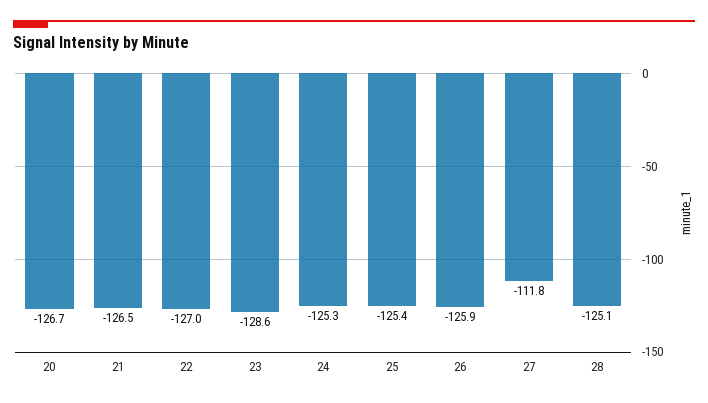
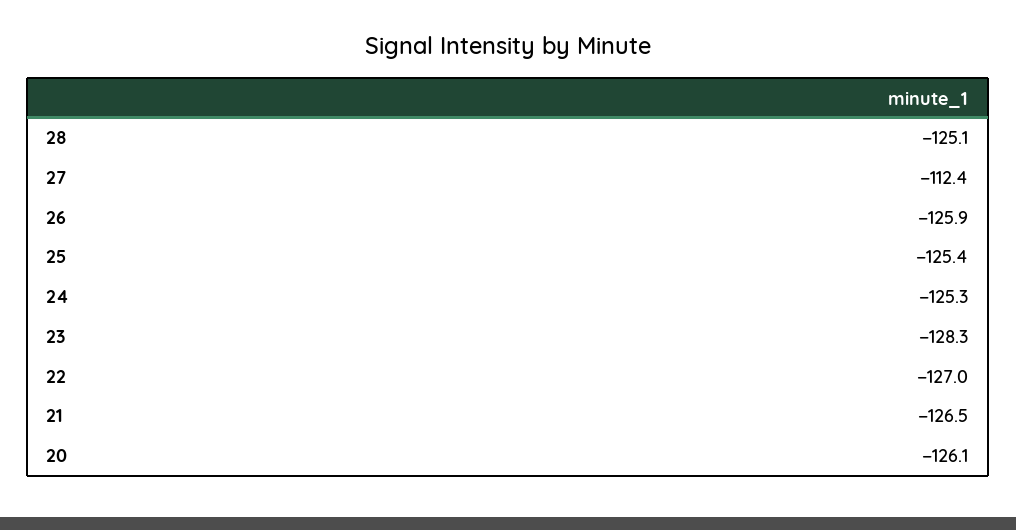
  {
-   "20": -126.7,
+   "20": -126.1,
    "21": -126.5,
    "22": -127,
-   "23": -128.6,
+   "23": -128.3,
    "24": -125.3,
    "25": -125.4,
    "26": -125.9,
-   "27": -111.8,
+   "27": -112.4,
    "28": -125.1
  }

